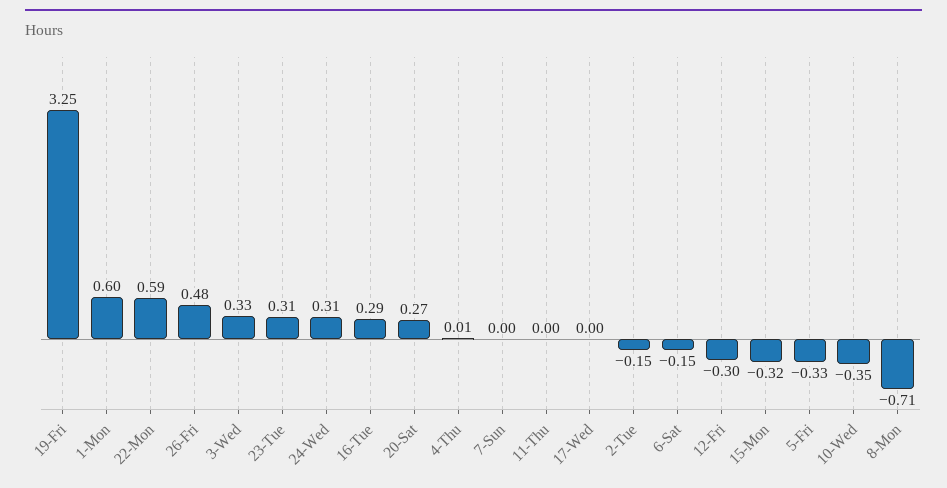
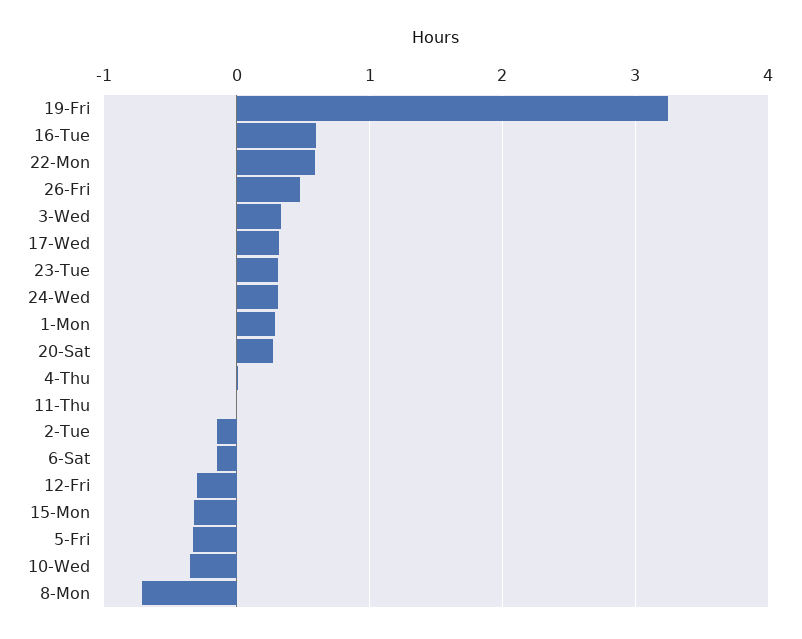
  {
    "19-Fri": 3.25,
-   "1-Mon": 0.6,
+   "1-Mon": 0.3,
    "22-Mon": 0.59,
    "26-Fri": 0.48,
    "3-Wed": 0.33,
    "23-Tue": 0.31,
    "24-Wed": 0.31,
-   "16-Tue": 0.29,
+   "16-Tue": 0.6,
    "20-Sat": 0.27,
    "4-Thu": 0.01,
-   "7-Sun": 0,
    "11-Thu": 0,
-   "17-Wed": 0,
+   "17-Wed": 0.3,
    "2-Tue": -0.15,
    "6-Sat": -0.15,
    "12-Fri": -0.3,
    "15-Mon": -0.32,
    "5-Fri": -0.33,
    "10-Wed": -0.35,
    "8-Mon": -0.71
  }

